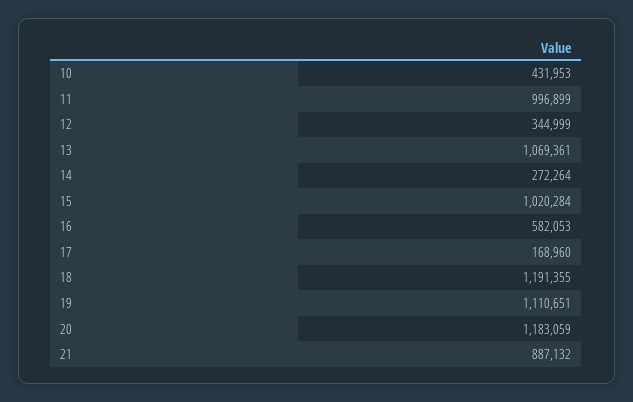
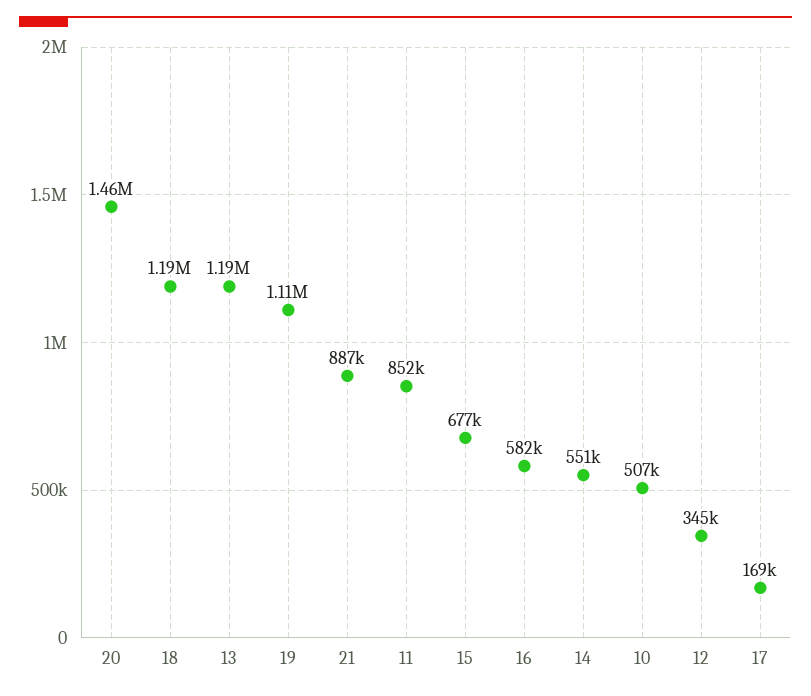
  {
-   "10": 431953,
+   "10": 507000,
-   "11": 996899,
+   "11": 852000,
    "12": 344999,
-   "13": 1069361,
+   "13": 1190000,
-   "14": 272264,
+   "14": 551000,
-   "15": 1020284,
+   "15": 677000,
    "16": 582053,
    "17": 168960,
    "18": 1191355,
    "19": 1110651,
-   "20": 1183059,
+   "20": 1460000,
    "21": 887132
  }

